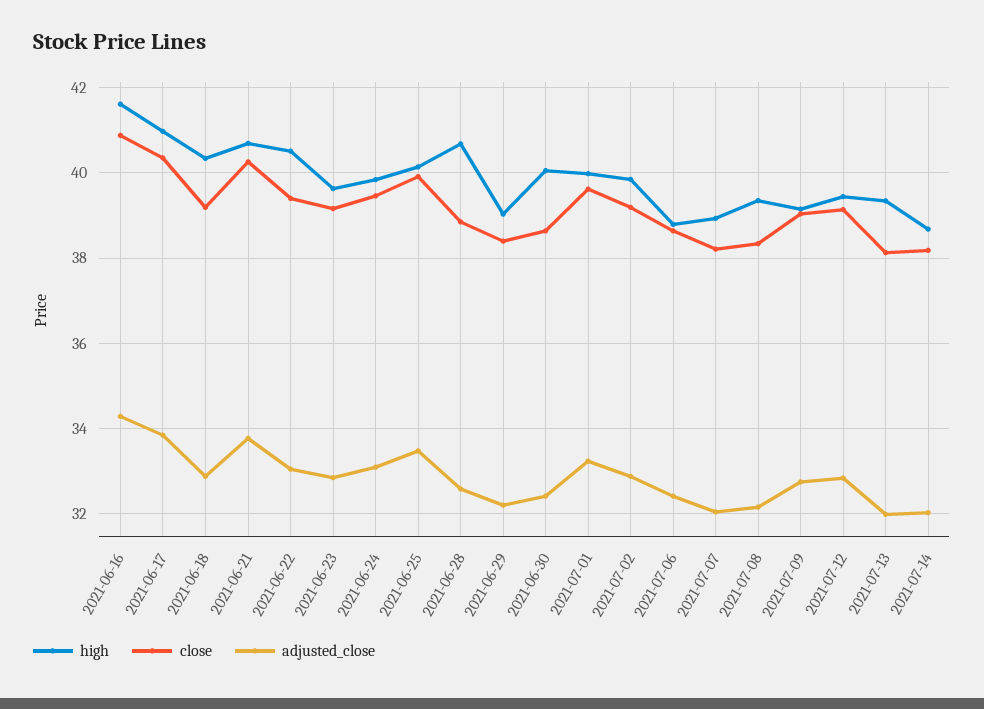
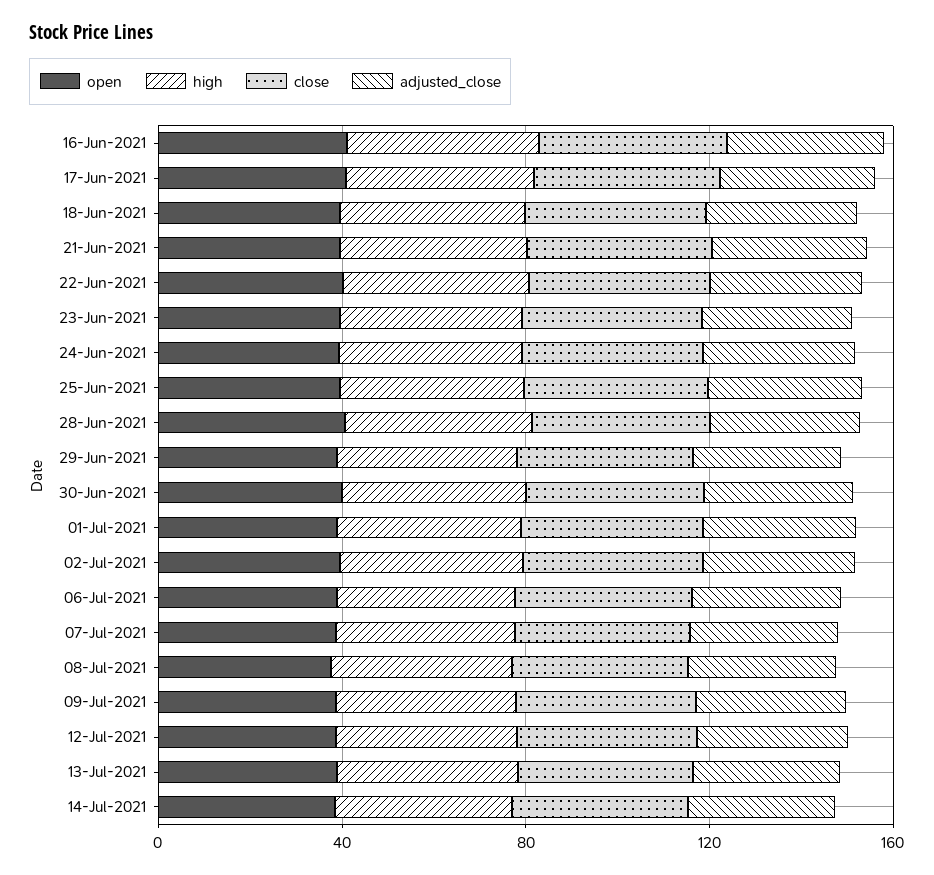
  {
    "high": {
      "2021-06-16": 41.6,
      "2021-06-17": 41,
      "2021-06-18": 40.4,
      "2021-06-21": 40.6,
      "2021-06-22": 40.6,
      "2021-06-23": 39.6,
      "2021-06-24": 39.8,
      "2021-06-25": 40.2,
      "2021-06-28": 40.6,
      "2021-06-29": 39,
      "2021-06-30": 40,
      "2021-07-01": 40,
      "2021-07-02": 39.8,
      "2021-07-06": 38.8,
      "2021-07-07": 39,
      "2021-07-08": 39.4,
      "2021-07-09": 39.2,
      "2021-07-12": 39.4,
      "2021-07-13": 39.4,
      "2021-07-14": 38.6
    },
    "close": {
      "2021-06-16": 40.8,
      "2021-06-17": 40.4,
      "2021-06-18": 39.2,
      "2021-06-21": 40.2,
      "2021-06-22": 39.4,
      "2021-06-23": 39.2,
      "2021-06-24": 39.4,
      "2021-06-25": 40,
      "2021-06-28": 38.8,
      "2021-06-29": 38.4,
      "2021-06-30": 38.6,
      "2021-07-01": 39.6,
      "2021-07-02": 39.2,
      "2021-07-06": 38.6,
      "2021-07-07": 38.2,
      "2021-07-08": 38.4,
      "2021-07-09": 39,
      "2021-07-12": 39.2,
      "2021-07-13": 38.2,
      "2021-07-14": 38.2
    },
    "adjusted_close": {
      "2021-06-16": 34.2,
      "2021-06-17": 33.8,
      "2021-06-18": 32.8,
      "2021-06-21": 33.8,
      "2021-06-22": 33,
      "2021-06-23": 32.8,
      "2021-06-24": 33.2,
      "2021-06-25": 33.4,
      "2021-06-28": 32.6,
      "2021-06-29": 32.2,
      "2021-06-30": 32.4,
      "2021-07-01": 33.2,
      "2021-07-02": 32.8,
      "2021-07-06": 32.4,
      "2021-07-07": 32,
      "2021-07-08": 32.2,
      "2021-07-09": 32.8,
      "2021-07-12": 32.8,
      "2021-07-13": 32,
      "2021-07-14": 32
-   }
+   },
+   "open": {
+     "2021-06-16": 40,
+     "2021-06-17": 40,
+     "2021-06-18": 40,
+     "2021-06-21": 40,
+     "2021-06-22": 40,
+     "2021-06-23": 40,
+     "2021-06-24": 40,
+     "2021-06-25": 40,
+     "2021-06-28": 40,
+     "2021-06-29": 40,
+     "2021-06-30": 40,
+     "2021-07-01": 40,
+     "2021-07-02": 40,
+     "2021-07-06": 40,
+     "2021-07-07": 40,
+     "2021-07-08": 40,
+     "2021-07-09": 40,
+     "2021-07-12": 40,
+     "2021-07-13": 40,
+     "2021-07-14": 40
+   }
  }

